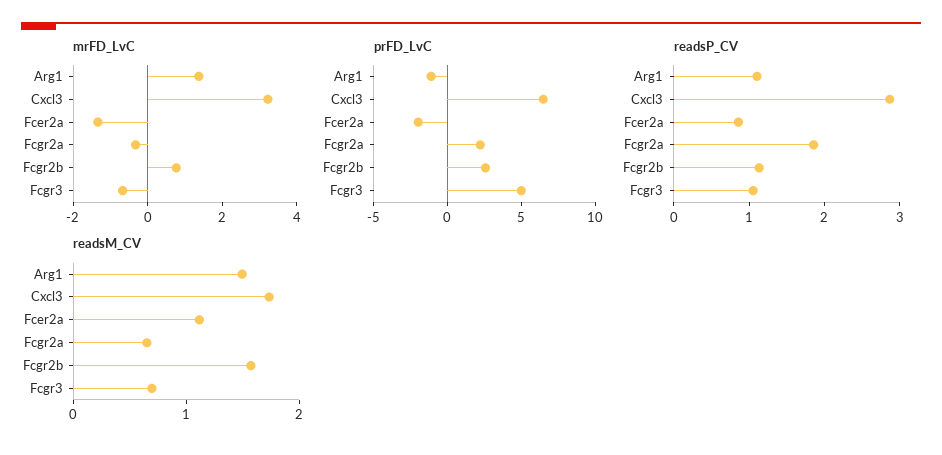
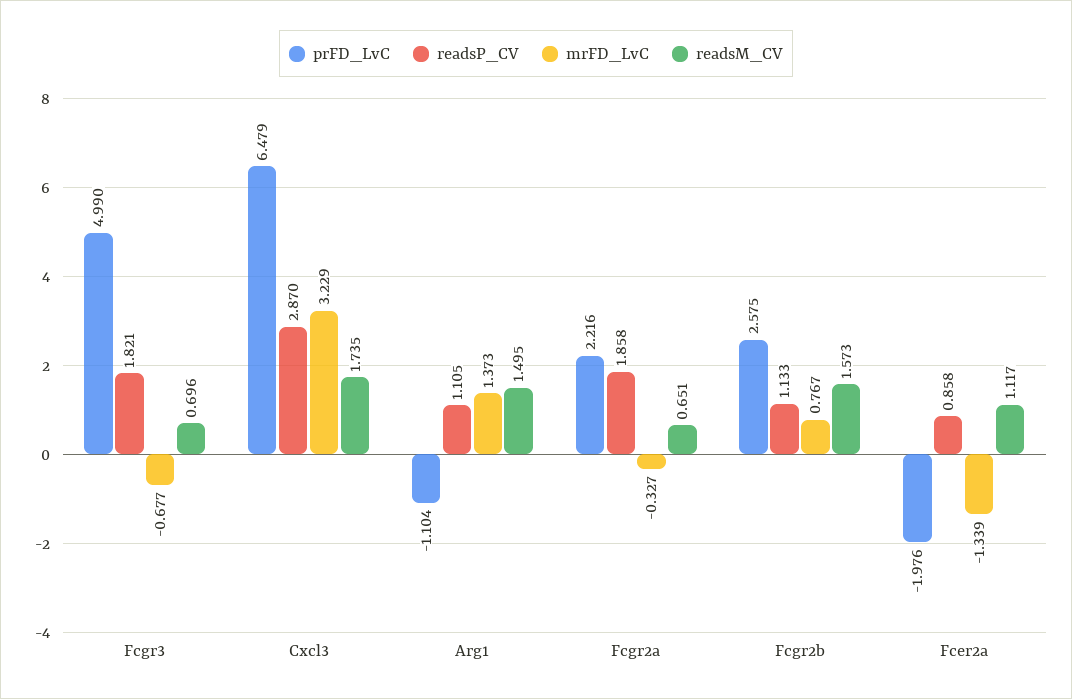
  {
    "mrFD_LvC": {
      "Arg1": 1.373,
      "Cxcl3": 3.229,
      "Fcer2a": -1.339,
      "Fcgr2a": -0.327,
      "Fcgr2b": 0.767,
      "Fcgr3": -0.677
    },
    "prFD_LvC": {
      "Arg1": -1.104,
      "Cxcl3": 6.479,
      "Fcer2a": -1.976,
      "Fcgr2a": 2.216,
      "Fcgr2b": 2.575,
      "Fcgr3": 4.99
    },
    "readsP_CV": {
      "Arg1": 1.105,
      "Cxcl3": 2.87,
      "Fcer2a": 0.858,
      "Fcgr2a": 1.858,
      "Fcgr2b": 1.133,
-     "Fcgr3": 1
+     "Fcgr3": 1.821
    },
    "readsM_CV": {
      "Arg1": 1.495,
      "Cxcl3": 1.735,
      "Fcer2a": 1.117,
      "Fcgr2a": 0.651,
      "Fcgr2b": 1.573,
      "Fcgr3": 0.696
    }
  }

